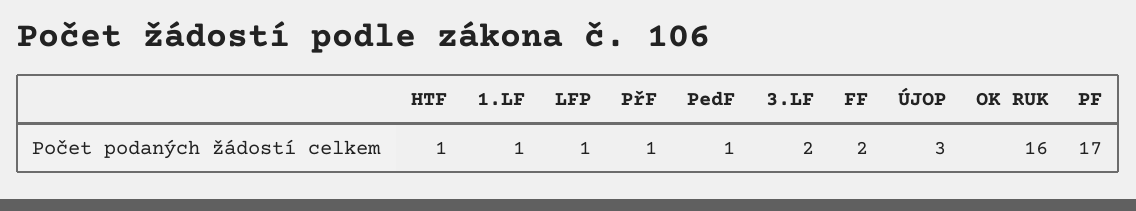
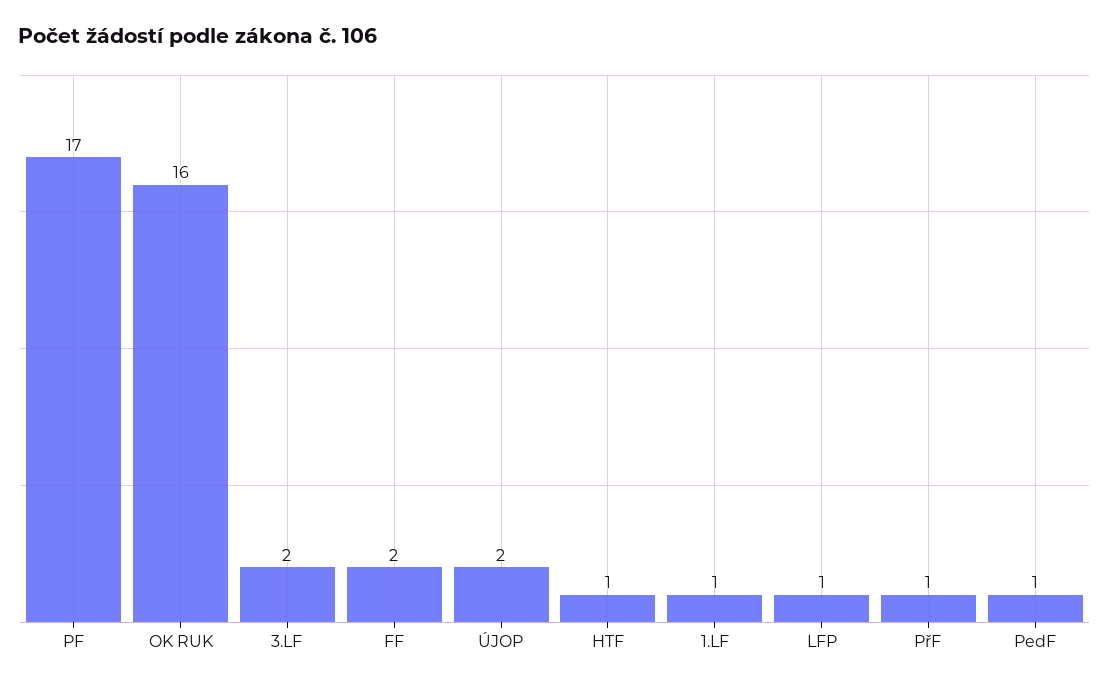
  {
    "HTF": 1,
    "1.LF": 1,
    "LFP": 1,
    "PřF": 1,
    "PedF": 1,
    "3.LF": 2,
    "FF": 2,
-   "ÚJOP": 3,
+   "ÚJOP": 2,
    "OK RUK": 16,
    "PF": 17
  }

